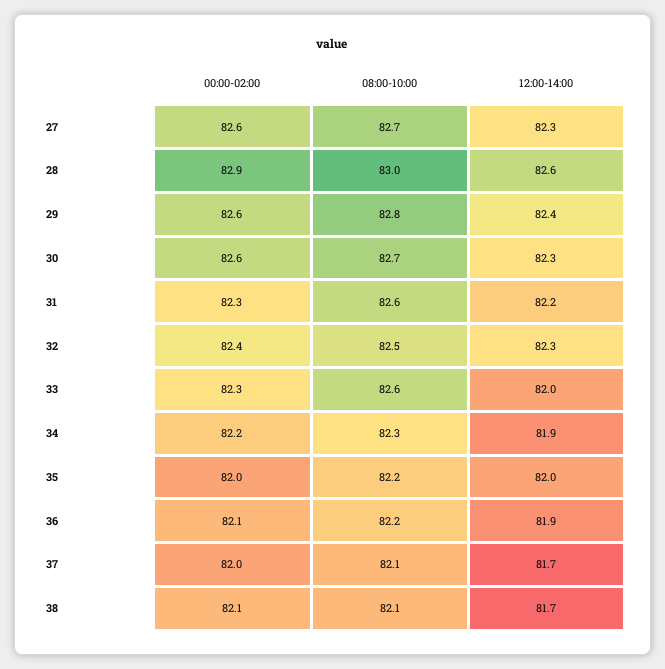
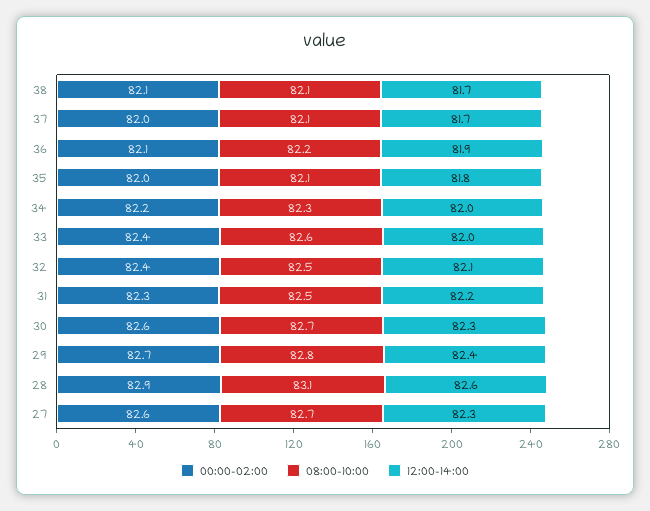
  {
    "00:00-02:00": {
      "27": 82.6,
      "28": 82.9,
-     "29": 82.6,
+     "29": 82.7,
      "30": 82.6,
      "31": 82.3,
      "32": 82.4,
-     "33": 82.3,
+     "33": 82.4,
      "34": 82.2,
      "35": 82,
      "36": 82.1,
      "37": 82,
      "38": 82.1
    },
    "08:00-10:00": {
      "27": 82.7,
-     "28": 83,
+     "28": 83.1,
      "29": 82.8,
      "30": 82.7,
-     "31": 82.6,
+     "31": 82.5,
      "32": 82.5,
      "33": 82.6,
      "34": 82.3,
-     "35": 82.2,
+     "35": 82.1,
      "36": 82.2,
      "37": 82.1,
      "38": 82.1
    },
    "12:00-14:00": {
      "27": 82.3,
      "28": 82.6,
      "29": 82.4,
      "30": 82.3,
      "31": 82.2,
-     "32": 82.3,
+     "32": 82.1,
      "33": 82,
-     "34": 81.9,
+     "34": 82,
-     "35": 82,
+     "35": 81.8,
      "36": 81.9,
      "37": 81.7,
      "38": 81.7
    }
  }

